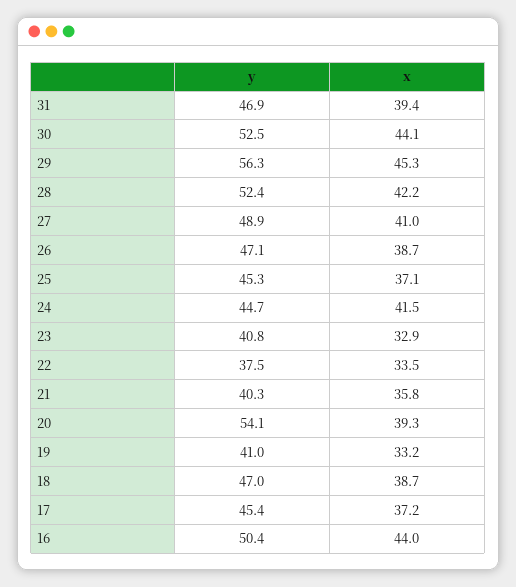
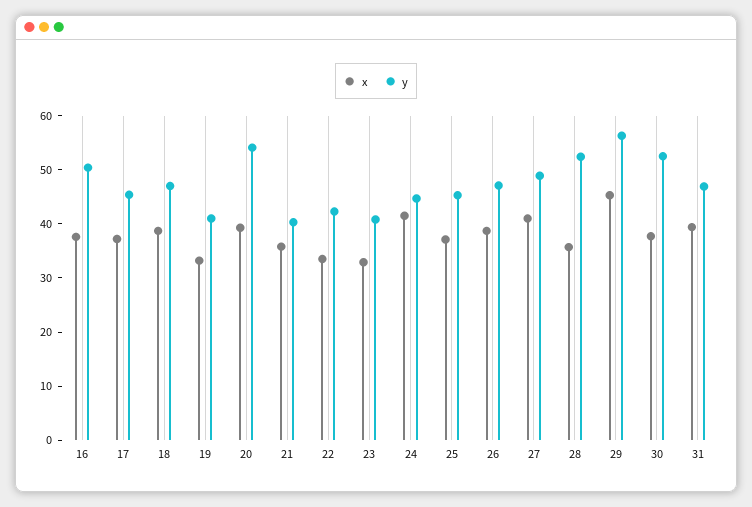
  {
    "y": {
      "31": 46.9,
      "30": 52.5,
      "29": 56.3,
      "28": 52.4,
      "27": 48.9,
      "26": 47.1,
      "25": 45.3,
      "24": 44.7,
      "23": 40.8,
-     "22": 37.5,
+     "22": 42,
      "21": 40.3,
      "20": 54.1,
      "19": 41,
      "18": 47,
      "17": 45.4,
      "16": 50.4
    },
    "x": {
      "31": 39.4,
-     "30": 44.1,
+     "30": 38,
      "29": 45.3,
-     "28": 42.2,
+     "28": 36,
      "27": 41,
      "26": 38.7,
      "25": 37.1,
      "24": 41.5,
      "23": 32.9,
      "22": 33.5,
      "21": 35.8,
      "20": 39.3,
      "19": 33.2,
      "18": 38.7,
      "17": 37.2,
-     "16": 44
+     "16": 38
    }
  }

